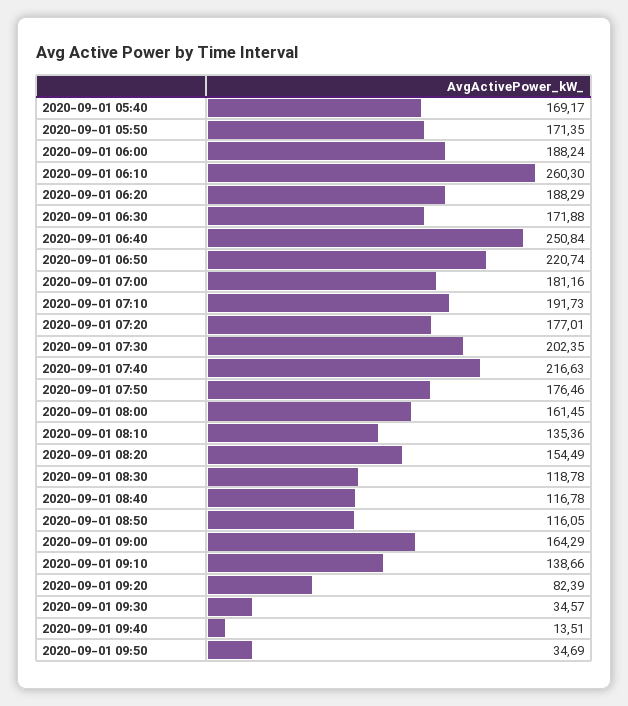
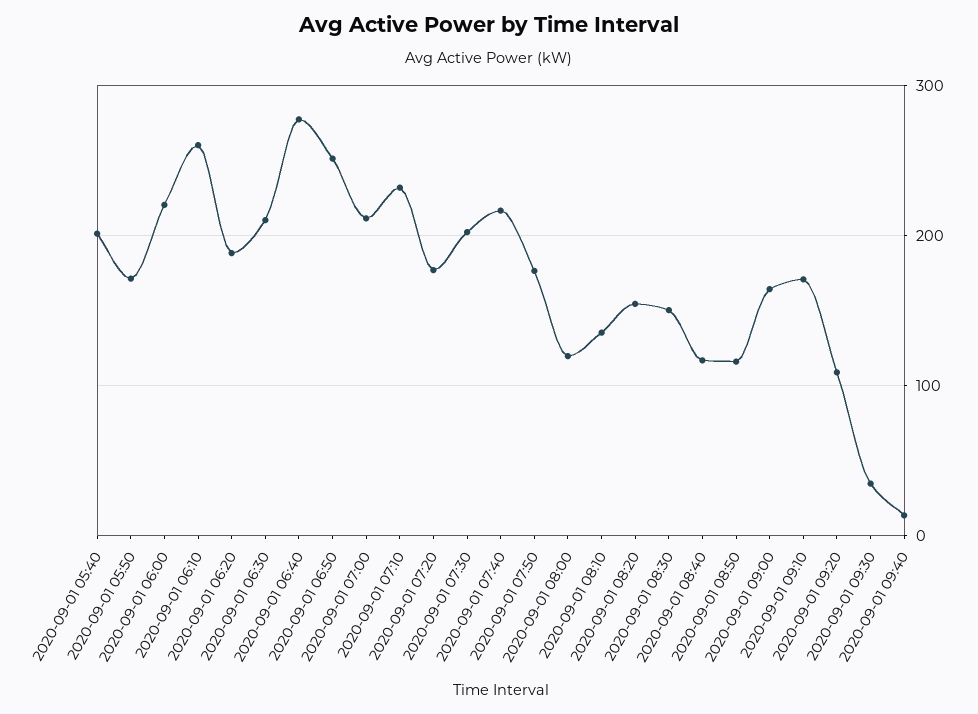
  {
-   "2020-09-01 05:40": 169.17,
+   "2020-09-01 05:40": 200,
    "2020-09-01 05:50": 171.35,
-   "2020-09-01 06:00": 188.24,
+   "2020-09-01 06:00": 220,
    "2020-09-01 06:10": 260.3,
    "2020-09-01 06:20": 188.29,
-   "2020-09-01 06:30": 171.88,
+   "2020-09-01 06:30": 210,
-   "2020-09-01 06:40": 250.84,
+   "2020-09-01 06:40": 280,
-   "2020-09-01 06:50": 220.74,
+   "2020-09-01 06:50": 250,
-   "2020-09-01 07:00": 181.16,
+   "2020-09-01 07:00": 210,
-   "2020-09-01 07:10": 191.73,
+   "2020-09-01 07:10": 230,
    "2020-09-01 07:20": 177.01,
    "2020-09-01 07:30": 202.35,
    "2020-09-01 07:40": 216.63,
    "2020-09-01 07:50": 176.46,
-   "2020-09-01 08:00": 161.45,
+   "2020-09-01 08:00": 120,
    "2020-09-01 08:10": 135.36,
    "2020-09-01 08:20": 154.49,
-   "2020-09-01 08:30": 118.78,
+   "2020-09-01 08:30": 150,
    "2020-09-01 08:40": 116.78,
    "2020-09-01 08:50": 116.05,
    "2020-09-01 09:00": 164.29,
-   "2020-09-01 09:10": 138.66,
+   "2020-09-01 09:10": 170,
-   "2020-09-01 09:20": 82.39,
+   "2020-09-01 09:20": 110,
    "2020-09-01 09:30": 34.57,
-   "2020-09-01 09:40": 13.51,
+   "2020-09-01 09:40": 13.51
-   "2020-09-01 09:50": 34.69
  }

